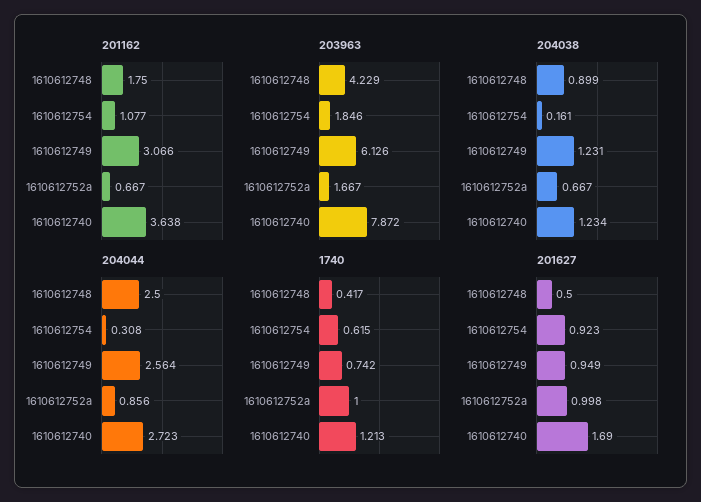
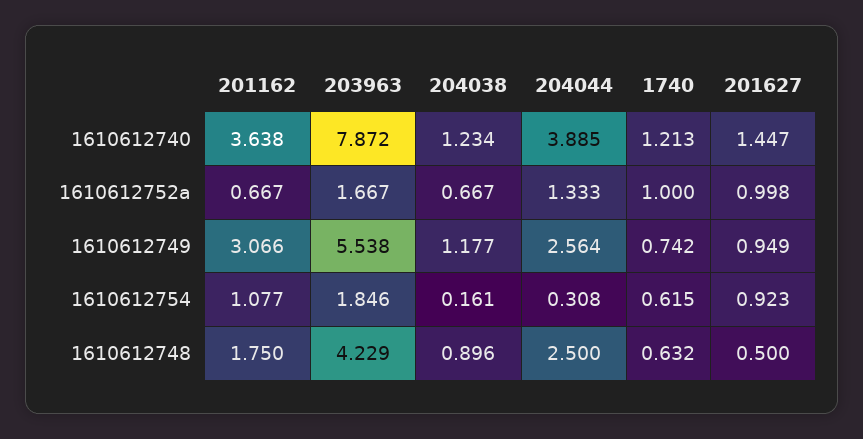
  {
    "201162": {
      "1610612748": 1.75,
      "1610612754": 1.077,
      "1610612749": 3.066,
      "1610612752a": 0.667,
      "1610612740": 3.638
    },
    "203963": {
      "1610612748": 4.229,
      "1610612754": 1.846,
-     "1610612749": 6.126,
+     "1610612749": 5.538,
      "1610612752a": 1.667,
      "1610612740": 7.872
    },
    "204038": {
-     "1610612748": 0.899,
+     "1610612748": 0.896,
      "1610612754": 0.161,
-     "1610612749": 1.231,
+     "1610612749": 1.177,
      "1610612752a": 0.667,
      "1610612740": 1.234
    },
    "204044": {
      "1610612748": 2.5,
      "1610612754": 0.308,
      "1610612749": 2.564,
-     "1610612752a": 0.856,
+     "1610612752a": 1.333,
-     "1610612740": 2.723
+     "1610612740": 3.885
    },
    "1740": {
-     "1610612748": 0.417,
+     "1610612748": 0.632,
      "1610612754": 0.615,
      "1610612749": 0.742,
      "1610612752a": 1,
      "1610612740": 1.213
    },
    "201627": {
      "1610612748": 0.5,
      "1610612754": 0.923,
      "1610612749": 0.949,
      "1610612752a": 0.998,
-     "1610612740": 1.69
+     "1610612740": 1.447
    }
  }

